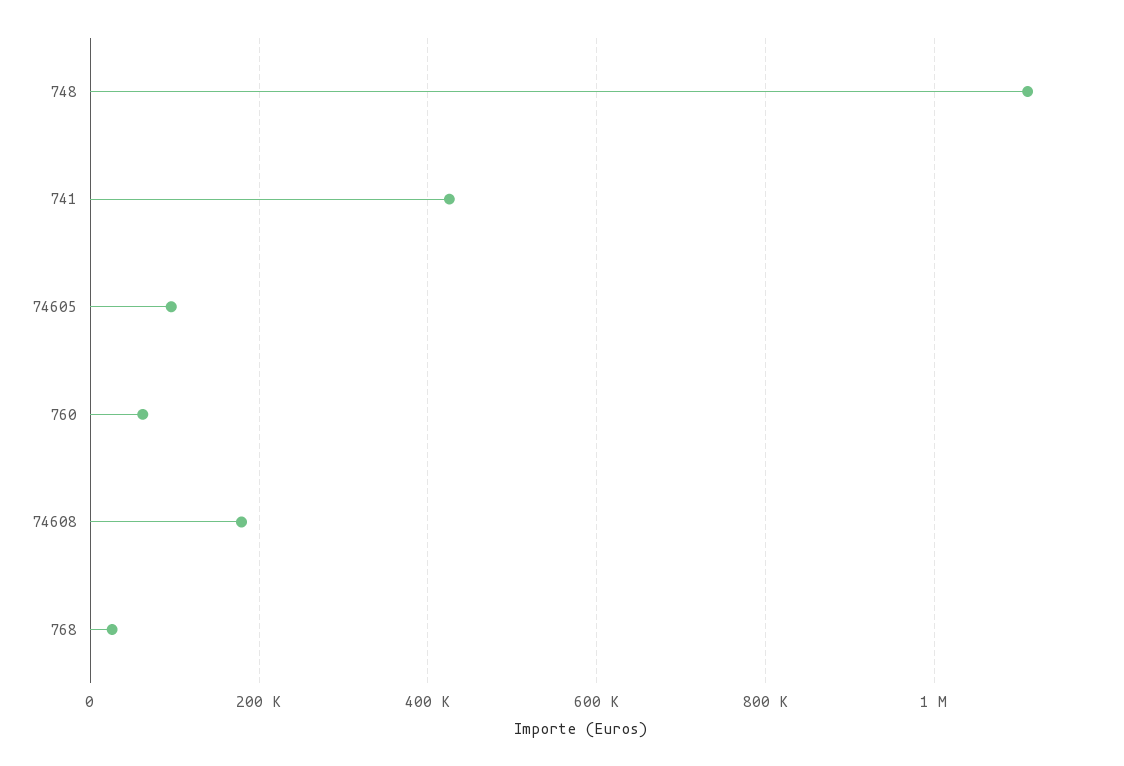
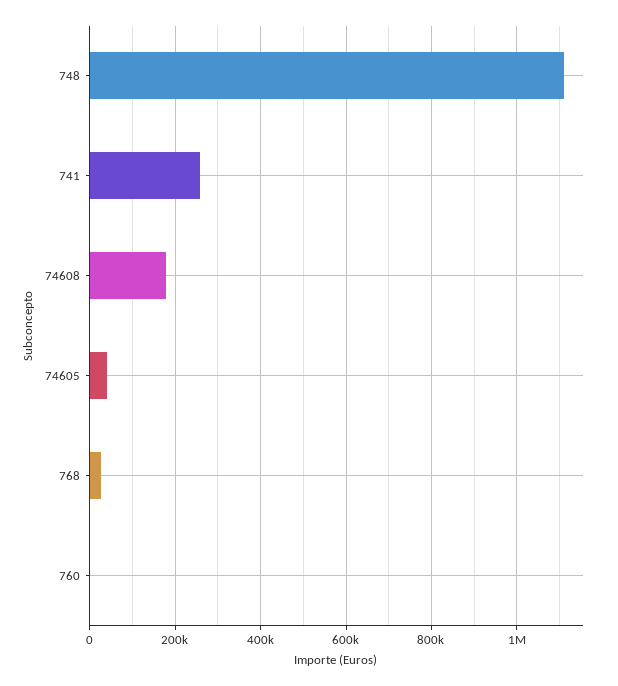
  {
    "748": 1120000,
-   "741": 420000,
+   "741": 260000,
-   "74605": 100000,
+   "74605": 40000,
-   "760": 60000,
+   "760": 0,
    "74608": 180000,
    "768": 20000
  }

